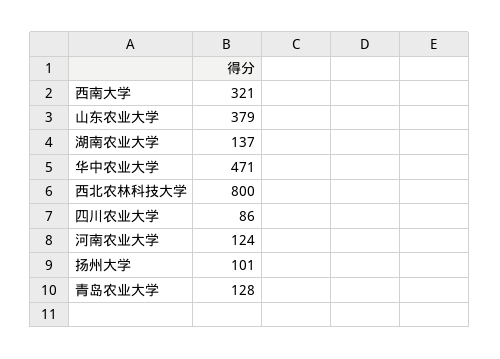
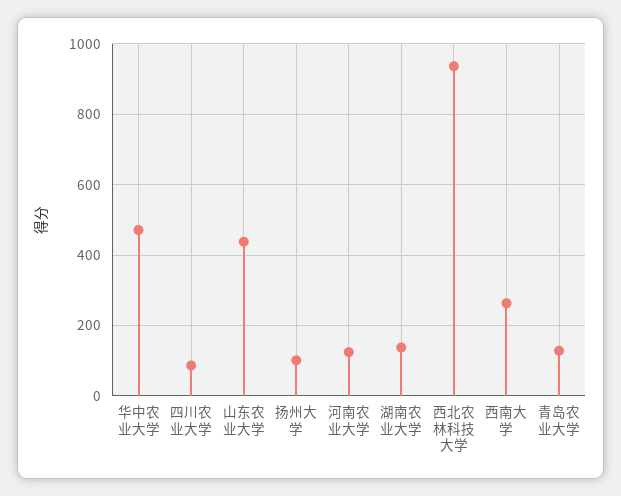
  {
-   "西南大学": 321,
+   "西南大学": 260,
-   "山东农业大学": 379,
+   "山东农业大学": 440,
    "湖南农业大学": 137,
    "华中农业大学": 471,
-   "西北农林科技大学": 800,
+   "西北农林科技大学": 940,
    "四川农业大学": 86,
    "河南农业大学": 124,
    "扬州大学": 101,
    "青岛农业大学": 128
  }

